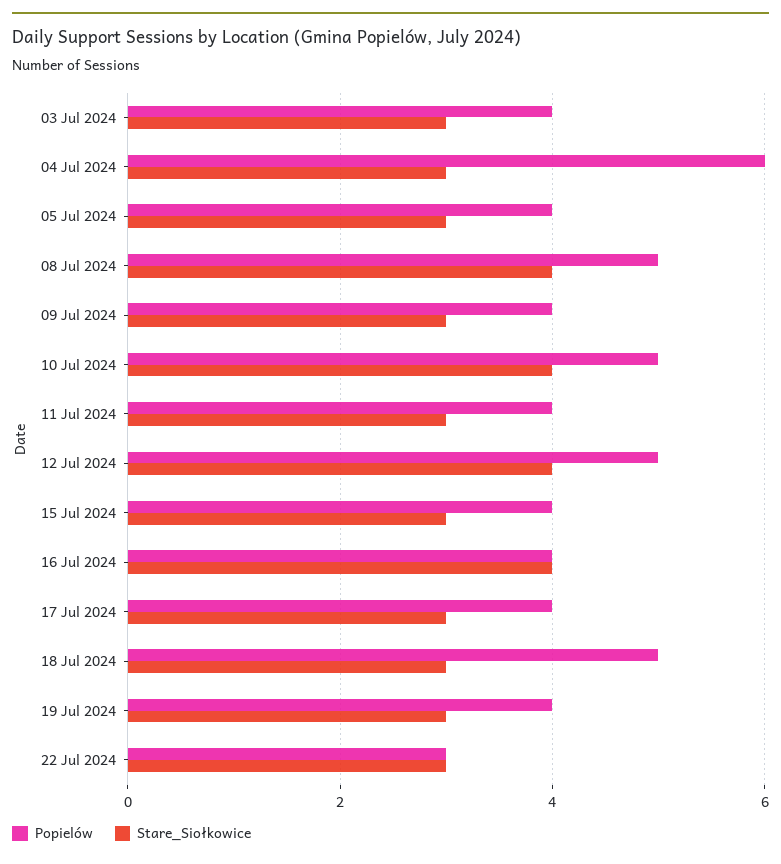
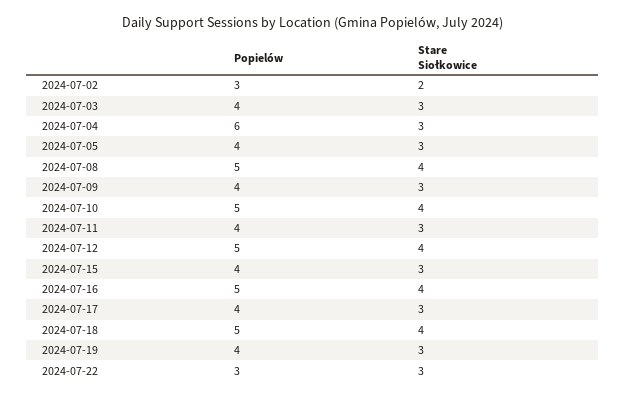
  {
    "Popielów": {
      "03 Jul 2024": 4,
      "04 Jul 2024": 6,
      "05 Jul 2024": 4,
      "08 Jul 2024": 5,
      "09 Jul 2024": 4,
      "10 Jul 2024": 5,
      "11 Jul 2024": 4,
      "12 Jul 2024": 5,
      "15 Jul 2024": 4,
-     "16 Jul 2024": 4,
+     "16 Jul 2024": 5,
      "17 Jul 2024": 4,
      "18 Jul 2024": 5,
      "19 Jul 2024": 4,
-     "22 Jul 2024": 3
+     "22 Jul 2024": 3,
+     "2024-07-02": 3
    },
    "Stare_Siołkowice": {
      "03 Jul 2024": 3,
      "04 Jul 2024": 3,
      "05 Jul 2024": 3,
      "08 Jul 2024": 4,
      "09 Jul 2024": 3,
      "10 Jul 2024": 4,
      "11 Jul 2024": 3,
      "12 Jul 2024": 4,
      "15 Jul 2024": 3,
      "16 Jul 2024": 4,
      "17 Jul 2024": 3,
-     "18 Jul 2024": 3,
+     "18 Jul 2024": 4,
      "19 Jul 2024": 3,
-     "22 Jul 2024": 3
+     "22 Jul 2024": 3,
+     "2024-07-02": 2
    }
  }

